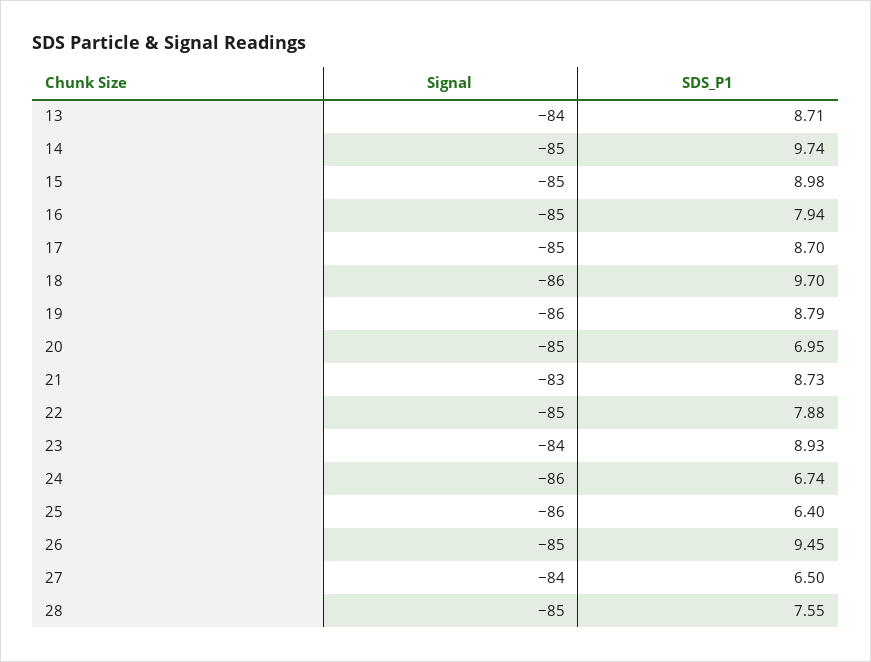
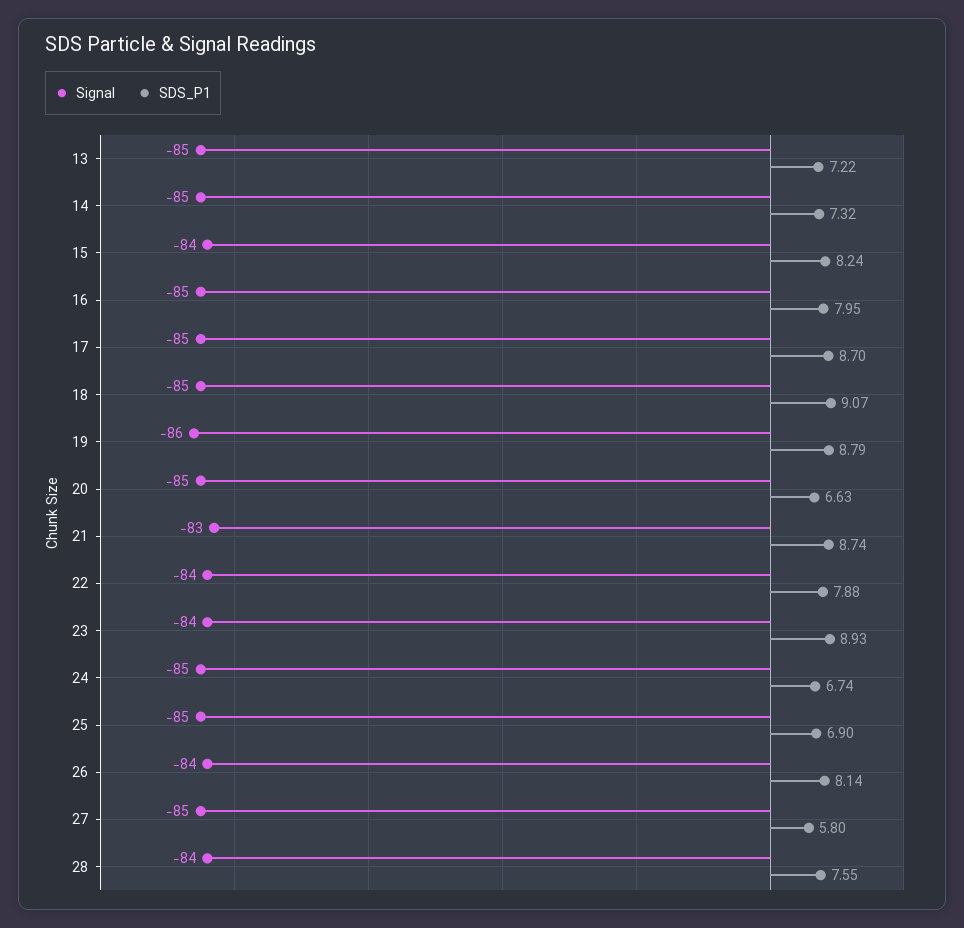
  {
    "Signal": {
-     "13": -84,
+     "13": -85,
      "14": -85,
-     "15": -85,
+     "15": -84,
      "16": -85,
      "17": -85,
-     "18": -86,
+     "18": -85,
      "19": -86,
      "20": -85,
      "21": -83,
-     "22": -85,
+     "22": -84,
      "23": -84,
-     "24": -86,
+     "24": -85,
-     "25": -86,
+     "25": -85,
-     "26": -85,
+     "26": -84,
-     "27": -84,
+     "27": -85,
-     "28": -85
+     "28": -84
    },
    "SDS_P1": {
-     "13": 8.71,
+     "13": 7.22,
-     "14": 9.74,
+     "14": 7.32,
-     "15": 8.98,
+     "15": 8.24,
-     "16": 7.94,
+     "16": 7.95,
      "17": 8.7,
-     "18": 9.7,
+     "18": 9.07,
      "19": 8.79,
-     "20": 6.95,
+     "20": 6.63,
-     "21": 8.73,
+     "21": 8.74,
      "22": 7.88,
      "23": 8.93,
      "24": 6.74,
-     "25": 6.4,
+     "25": 6.9,
-     "26": 9.45,
+     "26": 8.14,
-     "27": 6.5,
+     "27": 5.8,
      "28": 7.55
    }
  }

